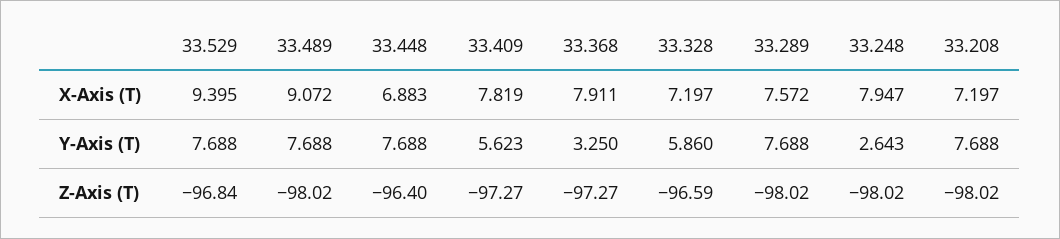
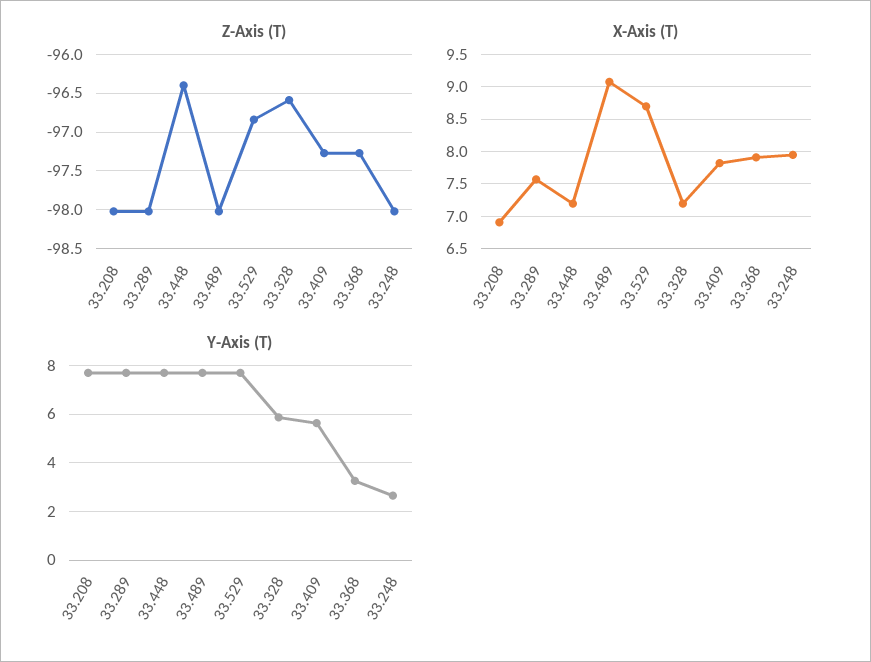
  {
    "X-Axis (T)": {
-     "33.529": 9.395,
+     "33.529": 8.7,
      "33.489": 9.072,
-     "33.448": 6.883,
+     "33.448": 7.2,
      "33.409": 7.819,
      "33.368": 7.911,
      "33.328": 7.197,
      "33.289": 7.572,
      "33.248": 7.947,
-     "33.208": 7.197
+     "33.208": 6.9
    },
    "Y-Axis (T)": {
      "33.529": 7.688,
      "33.489": 7.688,
      "33.448": 7.688,
      "33.409": 5.623,
      "33.368": 3.25,
      "33.328": 5.86,
      "33.289": 7.688,
      "33.248": 2.643,
      "33.208": 7.688
    },
    "Z-Axis (T)": {
      "33.529": -96.84,
      "33.489": -98.02,
      "33.448": -96.4,
      "33.409": -97.27,
      "33.368": -97.27,
      "33.328": -96.59,
      "33.289": -98.02,
      "33.248": -98.02,
      "33.208": -98.02
    }
  }

